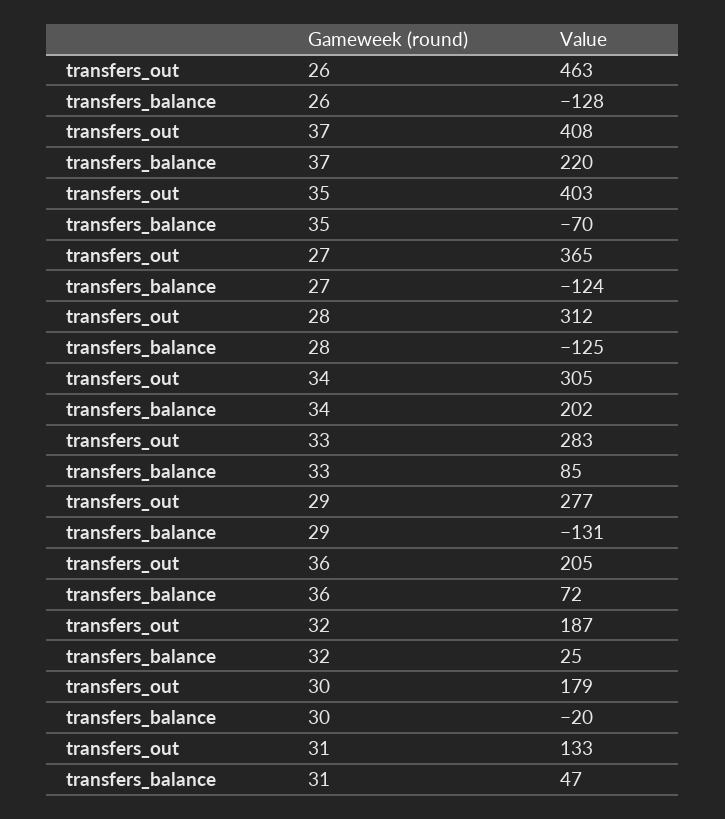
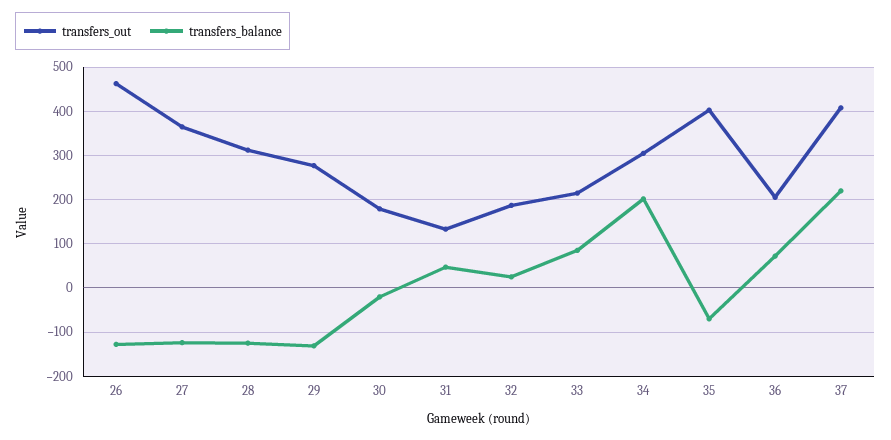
  {
    "transfers_out": {
      "26": 463,
      "37": 408,
      "35": 403,
      "27": 365,
      "28": 312,
      "34": 305,
-     "33": 283,
+     "33": 220,
      "29": 277,
      "36": 205,
      "32": 187,
      "30": 179,
      "31": 133
    },
    "transfers_balance": {
      "26": -128,
      "37": 220,
      "35": -70,
      "27": -124,
      "28": -125,
      "34": 202,
      "33": 85,
      "29": -131,
      "36": 72,
      "32": 25,
      "30": -20,
      "31": 47
    }
  }

